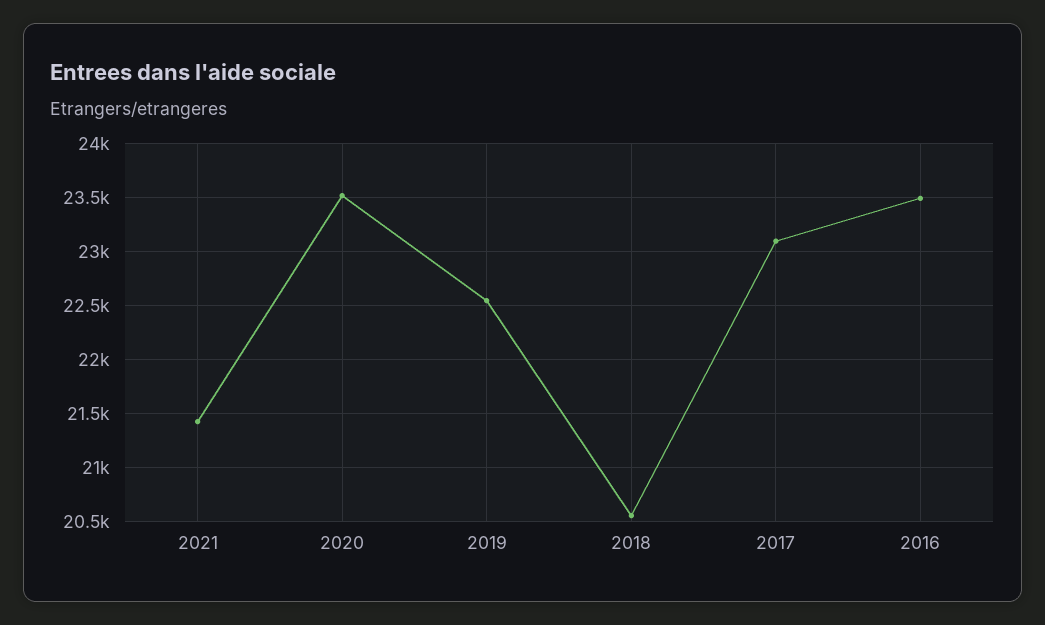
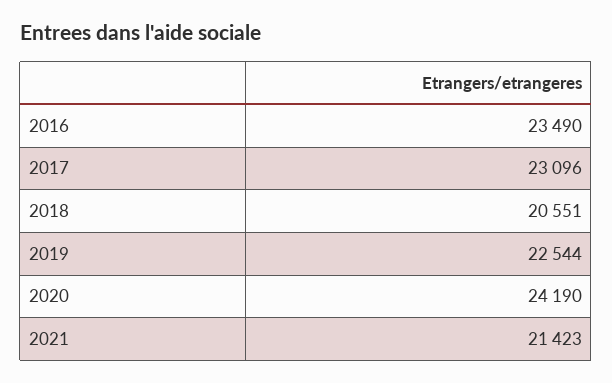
  {
    "2021": 21423,
-   "2020": 23500,
+   "2020": 24190,
    "2019": 22544,
    "2018": 20551,
    "2017": 23096,
    "2016": 23490
  }

